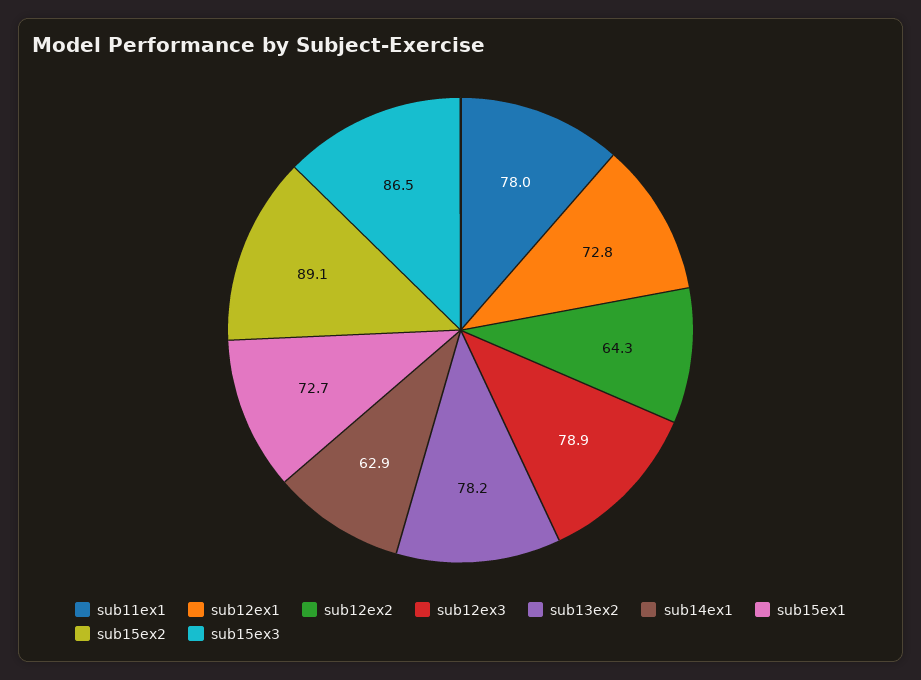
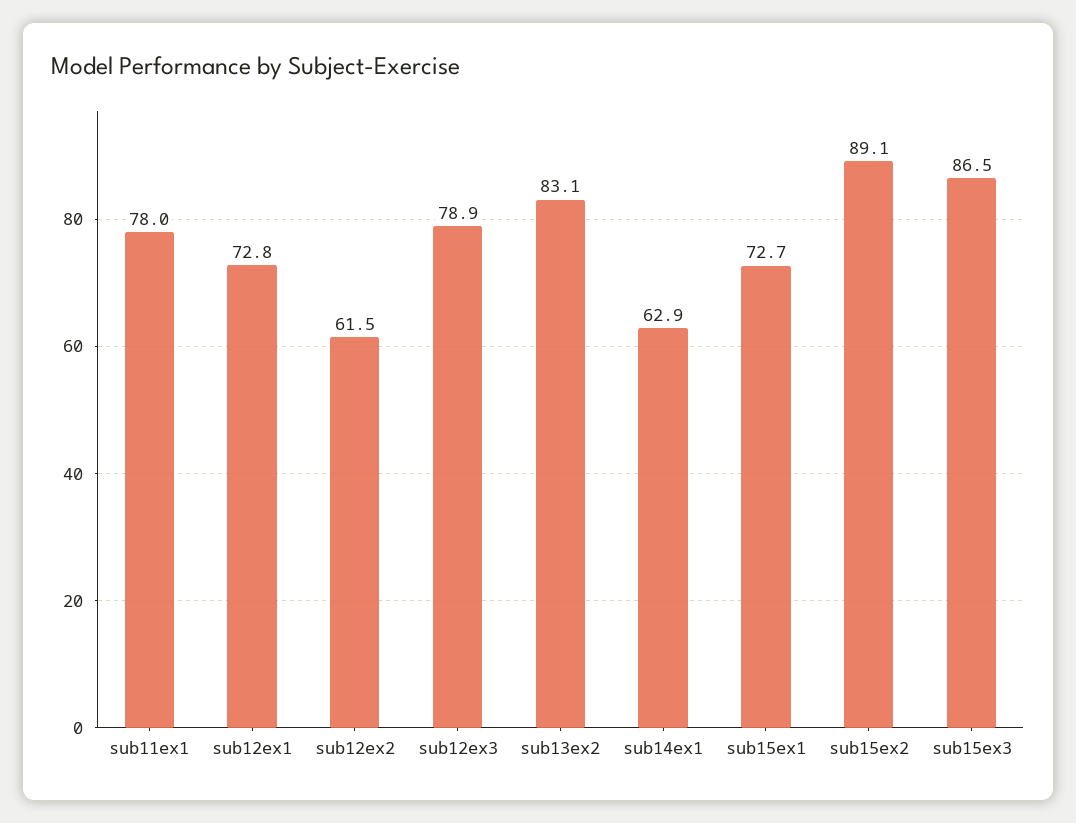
  {
    "sub11ex1": 78,
    "sub12ex1": 72.8,
-   "sub12ex2": 64.3,
+   "sub12ex2": 61.5,
    "sub12ex3": 78.9,
-   "sub13ex2": 78.2,
+   "sub13ex2": 83.1,
    "sub14ex1": 62.9,
    "sub15ex1": 72.7,
    "sub15ex2": 89.1,
    "sub15ex3": 86.5
  }

